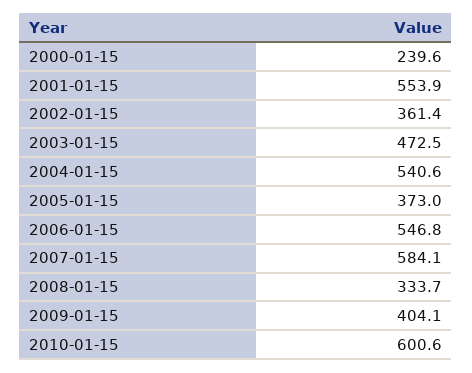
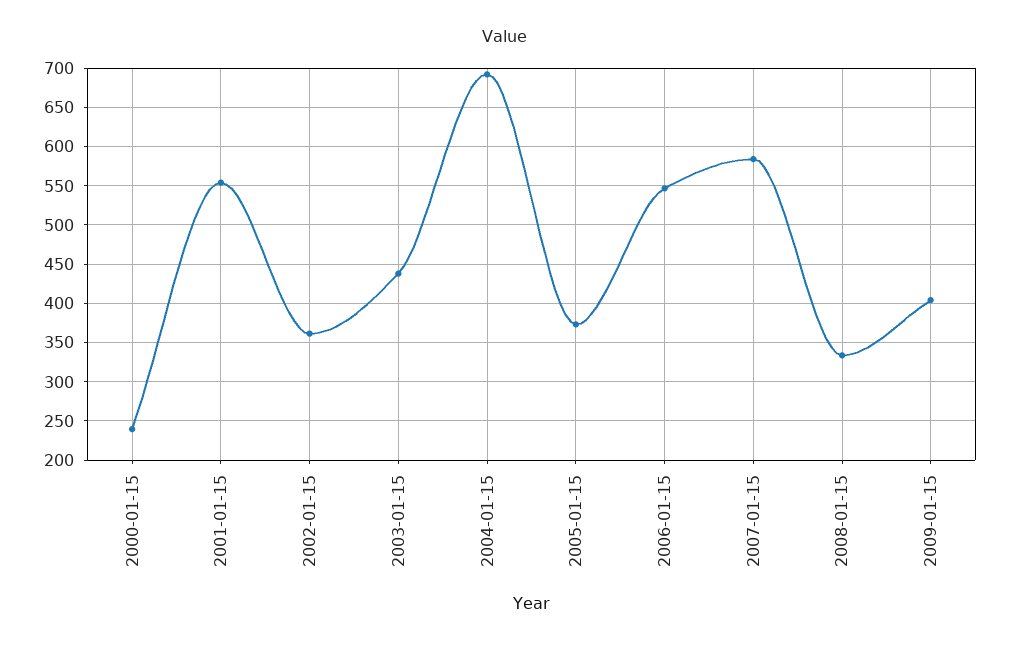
  {
    "2000-01-15": 239.6,
    "2001-01-15": 553.9,
    "2002-01-15": 361.4,
-   "2003-01-15": 472.5,
+   "2003-01-15": 440,
-   "2004-01-15": 540.6,
+   "2004-01-15": 690,
    "2005-01-15": 373,
    "2006-01-15": 546.8,
    "2007-01-15": 584.1,
    "2008-01-15": 333.7,
-   "2009-01-15": 404.1,
+   "2009-01-15": 404.1
-   "2010-01-15": 600.6
  }

